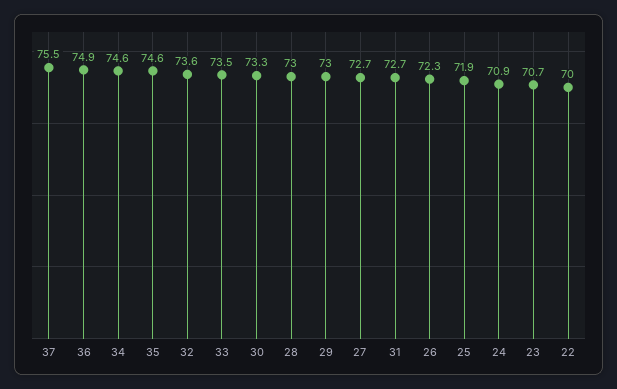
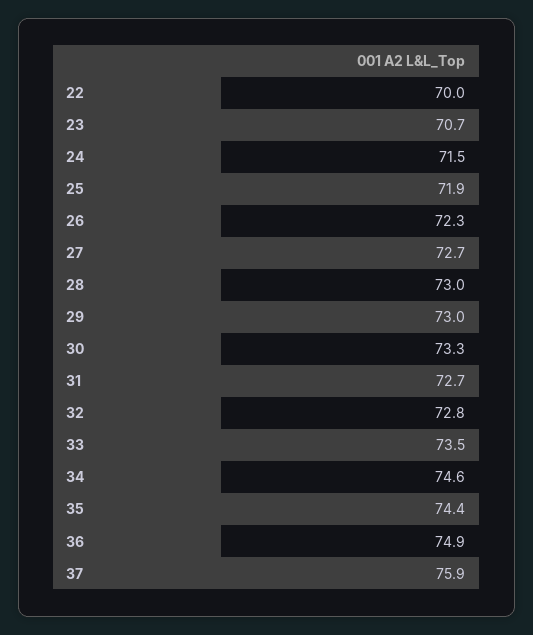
  {
-   "37": 75.5,
+   "37": 75.9,
    "36": 74.9,
    "34": 74.6,
-   "35": 74.6,
+   "35": 74.4,
-   "32": 73.6,
+   "32": 72.8,
    "33": 73.5,
    "30": 73.3,
    "28": 73,
    "29": 73,
    "27": 72.7,
    "31": 72.7,
    "26": 72.3,
    "25": 71.9,
-   "24": 70.9,
+   "24": 71.5,
    "23": 70.7,
    "22": 70
  }

